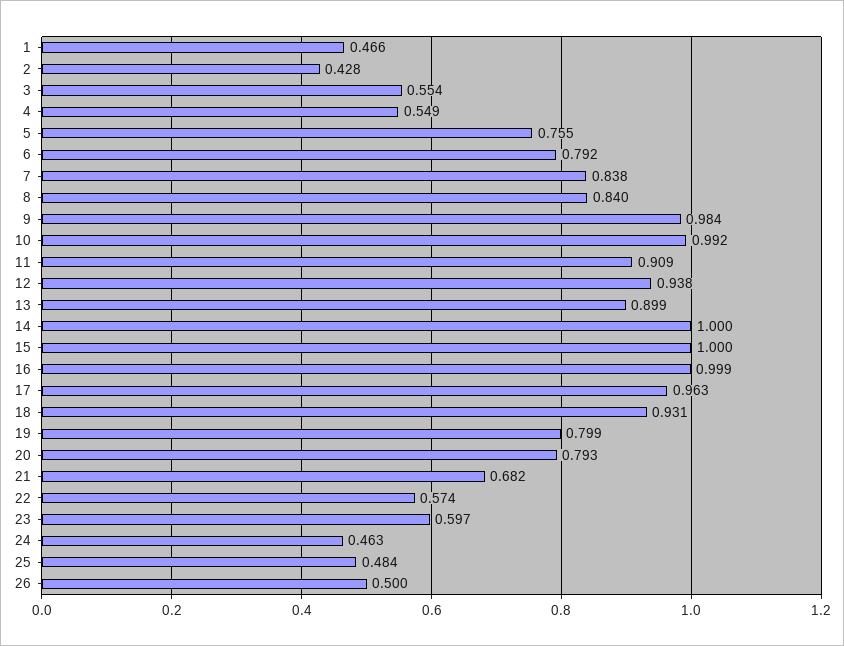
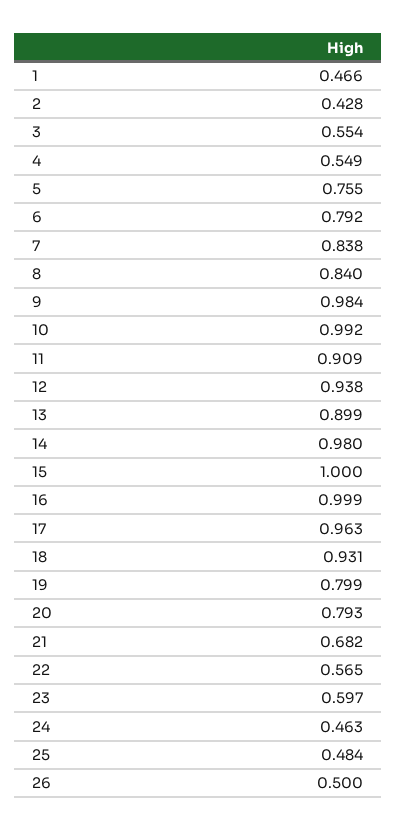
  {
    "1": 0.466,
    "2": 0.428,
    "3": 0.554,
    "4": 0.549,
    "5": 0.755,
    "6": 0.792,
    "7": 0.838,
    "8": 0.84,
    "9": 0.984,
    "10": 0.992,
    "11": 0.909,
    "12": 0.938,
    "13": 0.899,
-   "14": 1,
+   "14": 0.98,
    "15": 1,
    "16": 0.999,
    "17": 0.963,
    "18": 0.931,
    "19": 0.799,
    "20": 0.793,
    "21": 0.682,
-   "22": 0.574,
+   "22": 0.565,
    "23": 0.597,
    "24": 0.463,
    "25": 0.484,
    "26": 0.5
  }

